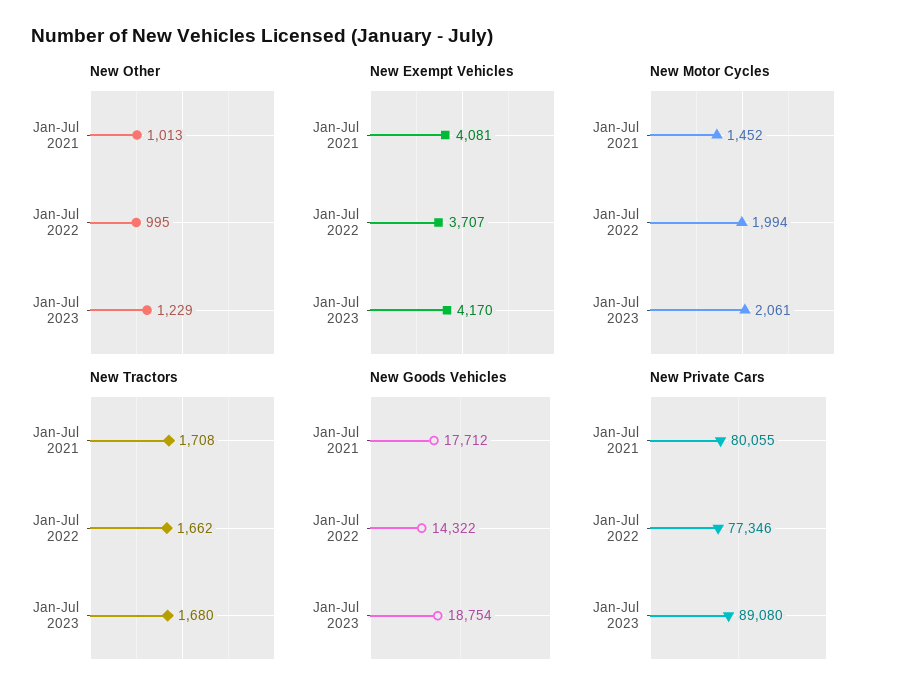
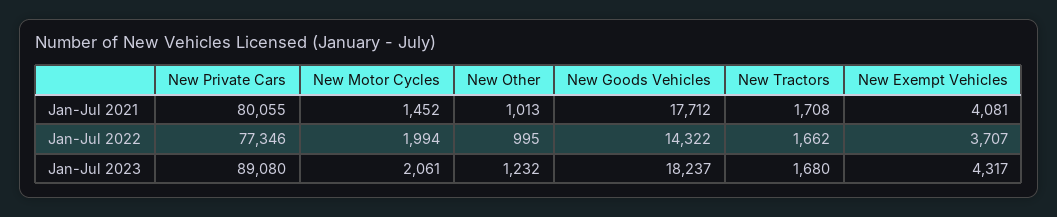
  {
    "New Other": {
      "Jan-Jul 2021": 1013,
      "Jan-Jul 2022": 995,
-     "Jan-Jul 2023": 1229
+     "Jan-Jul 2023": 1232
    },
    "New Exempt Vehicles": {
      "Jan-Jul 2021": 4081,
      "Jan-Jul 2022": 3707,
-     "Jan-Jul 2023": 4170
+     "Jan-Jul 2023": 4317
    },
    "New Motor Cycles": {
      "Jan-Jul 2021": 1452,
      "Jan-Jul 2022": 1994,
      "Jan-Jul 2023": 2061
    },
    "New Tractors": {
      "Jan-Jul 2021": 1708,
      "Jan-Jul 2022": 1662,
      "Jan-Jul 2023": 1680
    },
    "New Goods Vehicles": {
      "Jan-Jul 2021": 17712,
      "Jan-Jul 2022": 14322,
-     "Jan-Jul 2023": 18754
+     "Jan-Jul 2023": 18237
    },
    "New Private Cars": {
      "Jan-Jul 2021": 80055,
      "Jan-Jul 2022": 77346,
      "Jan-Jul 2023": 89080
    }
  }

